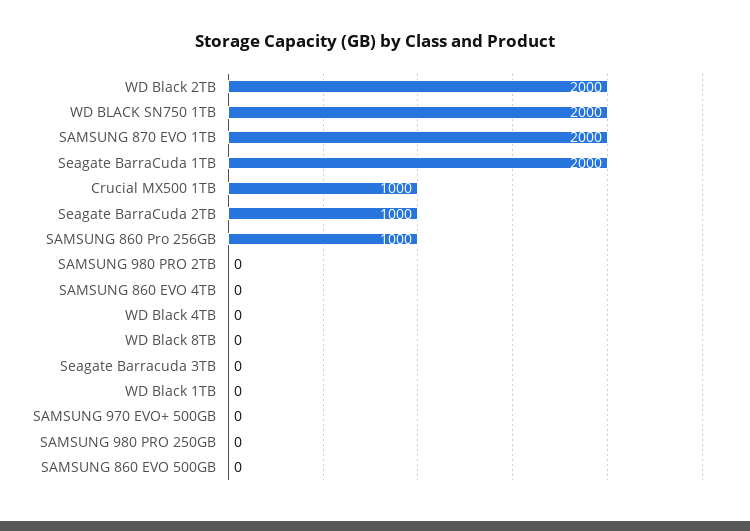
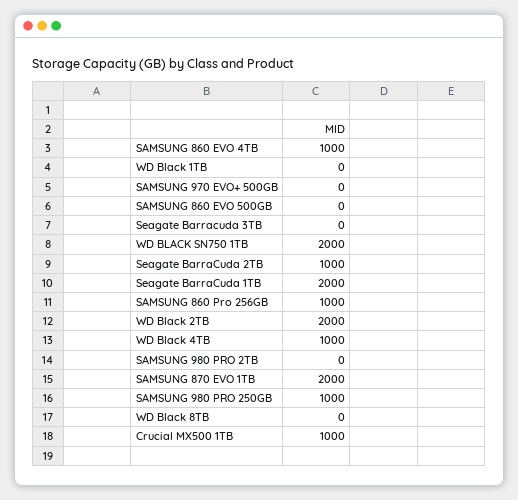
  {
    "WD Black 2TB": 2000,
    "WD BLACK SN750 1TB": 2000,
    "SAMSUNG 870 EVO 1TB": 2000,
    "Seagate BarraCuda 1TB": 2000,
    "Crucial MX500 1TB": 1000,
    "Seagate BarraCuda 2TB": 1000,
    "SAMSUNG 860 Pro 256GB": 1000,
    "SAMSUNG 980 PRO 2TB": 0,
-   "SAMSUNG 860 EVO 4TB": 0,
+   "SAMSUNG 860 EVO 4TB": 1000,
-   "WD Black 4TB": 0,
+   "WD Black 4TB": 1000,
    "WD Black 8TB": 0,
    "Seagate Barracuda 3TB": 0,
    "WD Black 1TB": 0,
    "SAMSUNG 970 EVO+ 500GB": 0,
-   "SAMSUNG 980 PRO 250GB": 0,
+   "SAMSUNG 980 PRO 250GB": 1000,
    "SAMSUNG 860 EVO 500GB": 0
  }

